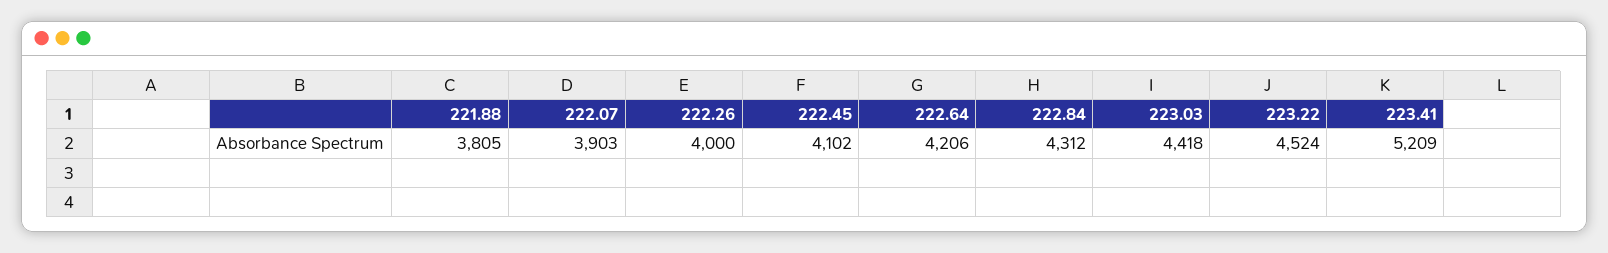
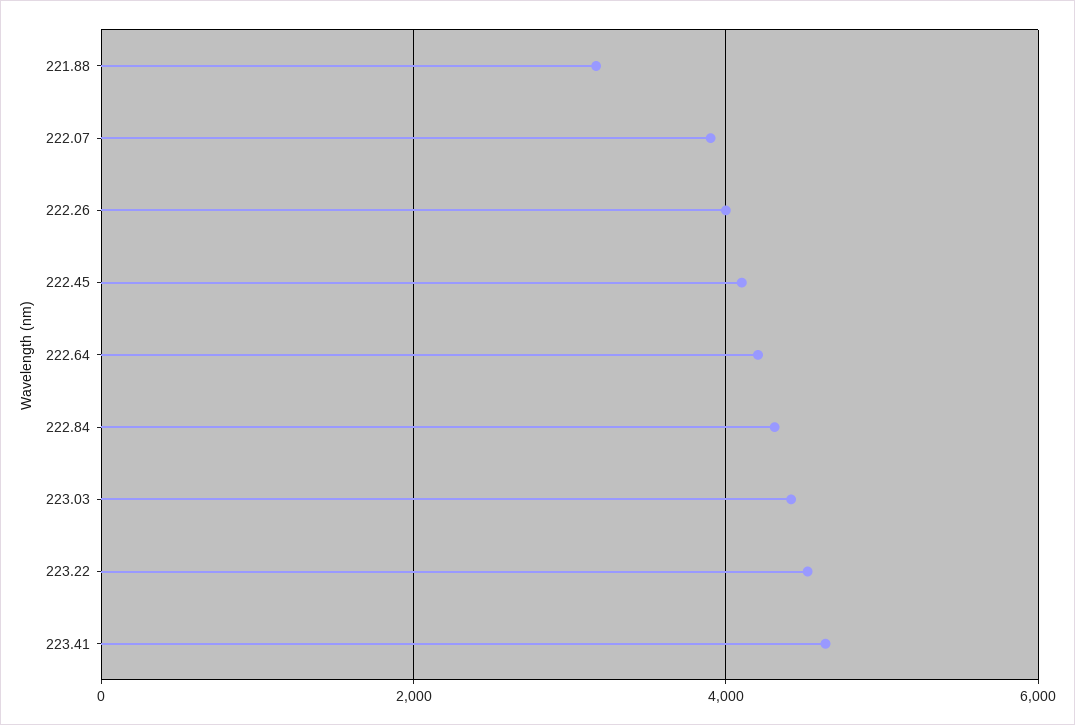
  {
-   "221.88": 3805,
+   "221.88": 3200,
    "222.07": 3903,
    "222.26": 4000,
    "222.45": 4102,
    "222.64": 4206,
    "222.84": 4312,
    "223.03": 4418,
    "223.22": 4524,
-   "223.41": 5209
+   "223.41": 4600
  }

